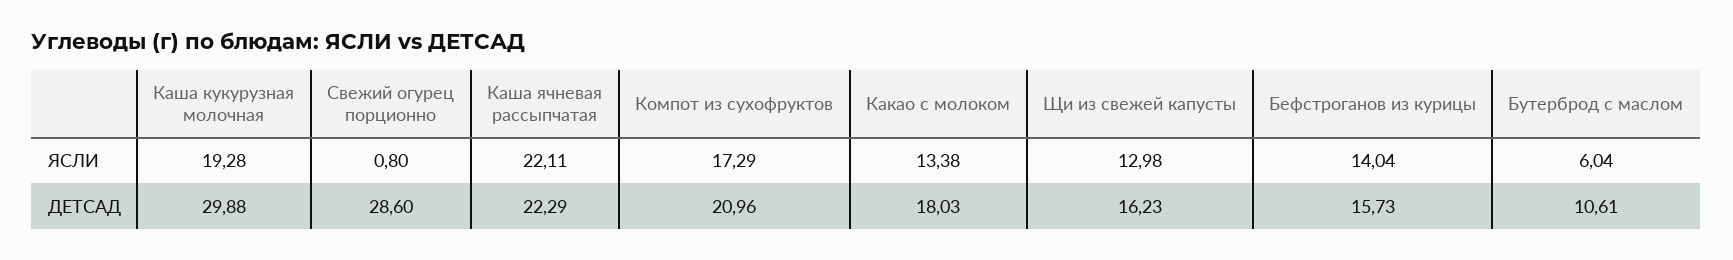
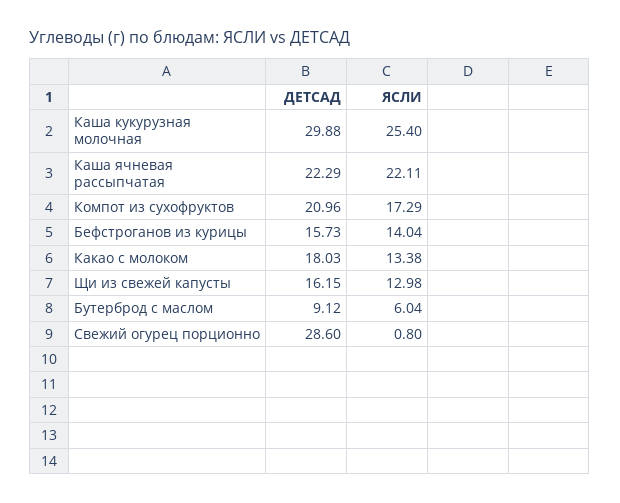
  {
    "Каша кукурузная молочная": {
-     "ЯСЛИ": 19.28,
+     "ЯСЛИ": 25.4,
      "ДЕТСАД": 29.88
    },
    "Свежий огурец порционно": {
      "ЯСЛИ": 0.8,
      "ДЕТСАД": 28.6
    },
    "Каша ячневая рассыпчатая": {
      "ЯСЛИ": 22.11,
      "ДЕТСАД": 22.29
    },
    "Компот из сухофруктов": {
      "ЯСЛИ": 17.29,
      "ДЕТСАД": 20.96
    },
    "Какао с молоком": {
      "ЯСЛИ": 13.38,
      "ДЕТСАД": 18.03
    },
    "Щи из свежей капусты": {
      "ЯСЛИ": 12.98,
-     "ДЕТСАД": 16.23
+     "ДЕТСАД": 16.15
    },
    "Бефстроганов из курицы": {
      "ЯСЛИ": 14.04,
      "ДЕТСАД": 15.73
    },
    "Бутерброд с маслом": {
      "ЯСЛИ": 6.04,
-     "ДЕТСАД": 10.61
+     "ДЕТСАД": 9.12
    }
  }

